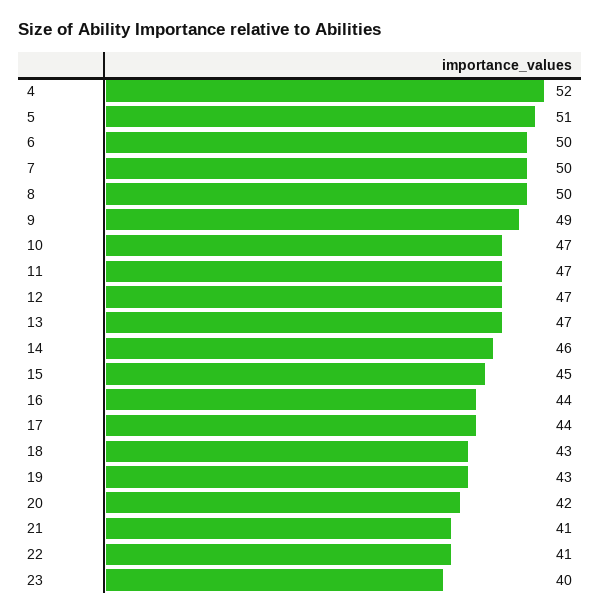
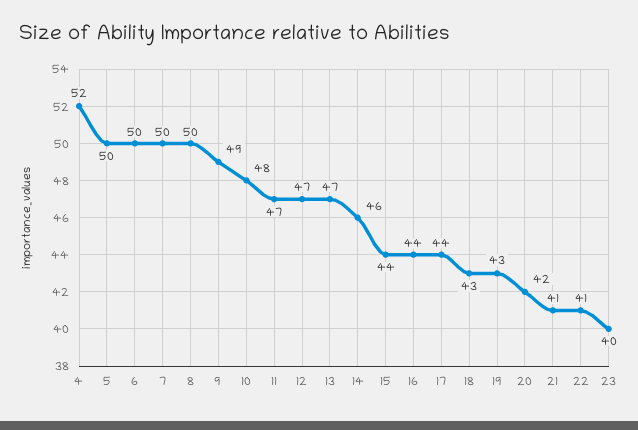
  {
    "4": 52,
-   "5": 51,
+   "5": 50,
    "6": 50,
    "7": 50,
    "8": 50,
    "9": 49,
-   "10": 47,
+   "10": 48,
    "11": 47,
    "12": 47,
    "13": 47,
    "14": 46,
-   "15": 45,
+   "15": 44,
    "16": 44,
    "17": 44,
    "18": 43,
    "19": 43,
    "20": 42,
    "21": 41,
    "22": 41,
    "23": 40
  }

